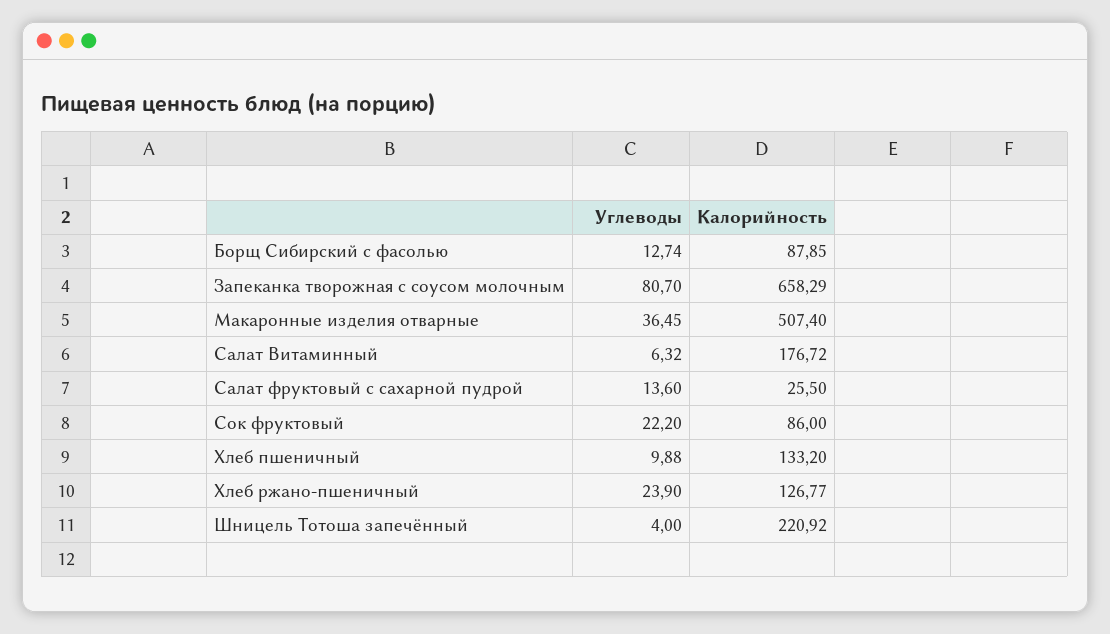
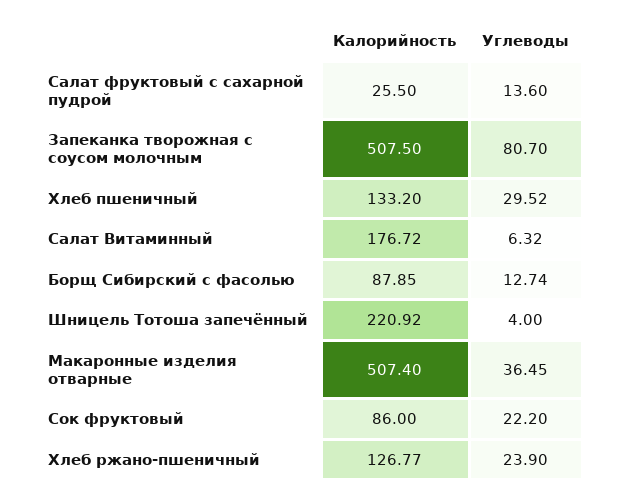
  {
    "Углеводы": {
      "Борщ Сибирский с фасолью": 12.74,
      "Запеканка творожная с соусом молочным": 80.7,
      "Макаронные изделия отварные": 36.45,
      "Салат Витаминный": 6.32,
      "Салат фруктовый с сахарной пудрой": 13.6,
      "Сок фруктовый": 22.2,
-     "Хлеб пшеничный": 9.88,
+     "Хлеб пшеничный": 29.52,
      "Хлеб ржано-пшеничный": 23.9,
      "Шницель Тотоша запечённый": 4
    },
    "Калорийность": {
      "Борщ Сибирский с фасолью": 87.85,
-     "Запеканка творожная с соусом молочным": 658.29,
+     "Запеканка творожная с соусом молочным": 507.5,
      "Макаронные изделия отварные": 507.4,
      "Салат Витаминный": 176.72,
      "Салат фруктовый с сахарной пудрой": 25.5,
      "Сок фруктовый": 86,
      "Хлеб пшеничный": 133.2,
      "Хлеб ржано-пшеничный": 126.77,
      "Шницель Тотоша запечённый": 220.92
    }
  }

